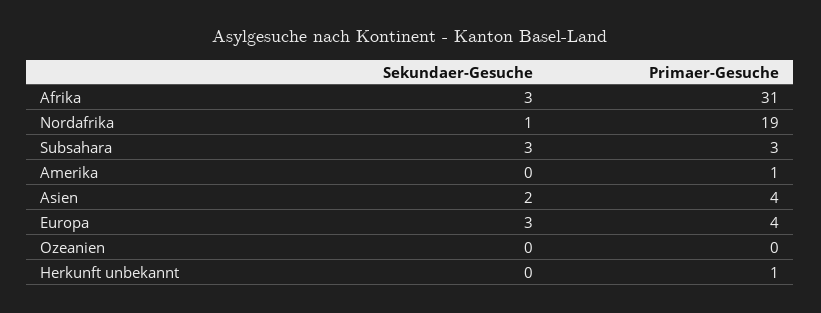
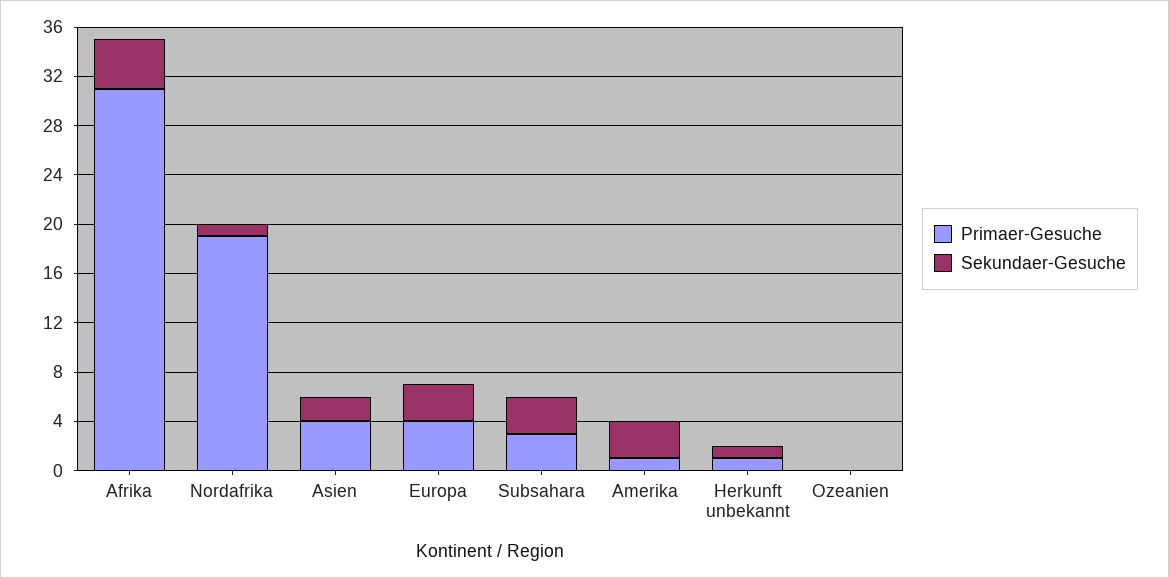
  {
    "Sekundaer-Gesuche": {
-     "Afrika": 3,
+     "Afrika": 4,
      "Nordafrika": 1,
      "Subsahara": 3,
-     "Amerika": 0,
+     "Amerika": 3,
      "Asien": 2,
      "Europa": 3,
      "Ozeanien": 0,
-     "Herkunft unbekannt": 0
+     "Herkunft unbekannt": 1
    },
    "Primaer-Gesuche": {
      "Afrika": 31,
      "Nordafrika": 19,
      "Subsahara": 3,
      "Amerika": 1,
      "Asien": 4,
      "Europa": 4,
      "Ozeanien": 0,
      "Herkunft unbekannt": 1
    }
  }

